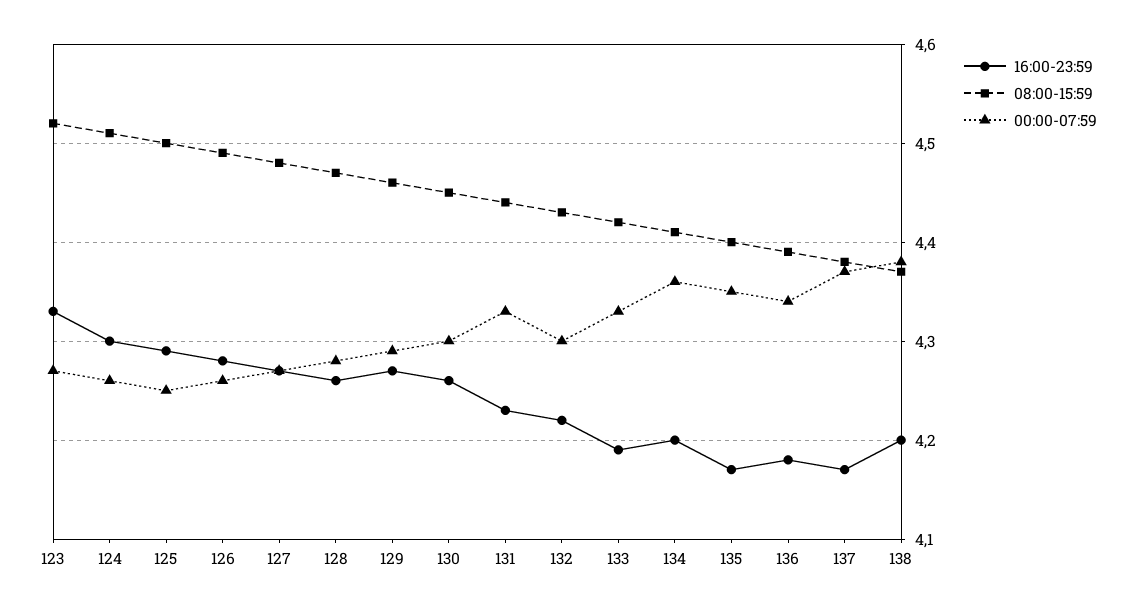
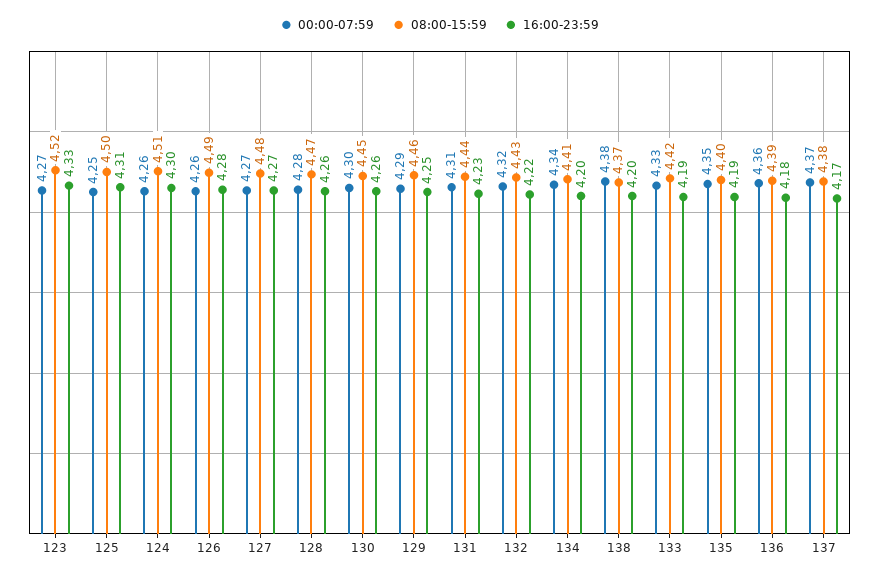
  {
    "16:00-23:59": {
      "123": 4.33,
      "124": 4.3,
-     "125": 4.29,
+     "125": 4.31,
      "126": 4.28,
      "127": 4.27,
      "128": 4.26,
-     "129": 4.27,
+     "129": 4.25,
      "130": 4.26,
      "131": 4.23,
      "132": 4.22,
      "133": 4.19,
      "134": 4.2,
-     "135": 4.17,
+     "135": 4.19,
      "136": 4.18,
      "137": 4.17,
      "138": 4.2
    },
    "08:00-15:59": {
      "123": 4.52,
      "124": 4.51,
      "125": 4.5,
      "126": 4.49,
      "127": 4.48,
      "128": 4.47,
      "129": 4.46,
      "130": 4.45,
      "131": 4.44,
      "132": 4.43,
      "133": 4.42,
      "134": 4.41,
      "135": 4.4,
      "136": 4.39,
      "137": 4.38,
      "138": 4.37
    },
    "00:00-07:59": {
      "123": 4.27,
      "124": 4.26,
      "125": 4.25,
      "126": 4.26,
      "127": 4.27,
      "128": 4.28,
      "129": 4.29,
      "130": 4.3,
-     "131": 4.33,
+     "131": 4.31,
-     "132": 4.3,
+     "132": 4.32,
      "133": 4.33,
-     "134": 4.36,
+     "134": 4.34,
      "135": 4.35,
-     "136": 4.34,
+     "136": 4.36,
      "137": 4.37,
      "138": 4.38
    }
  }

